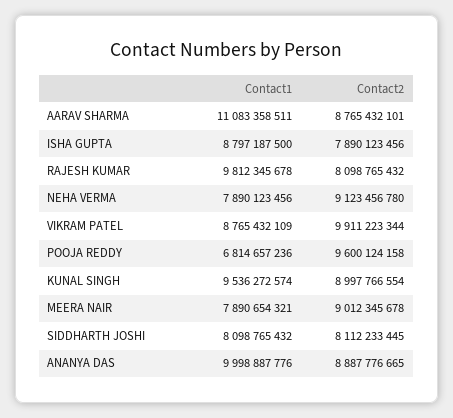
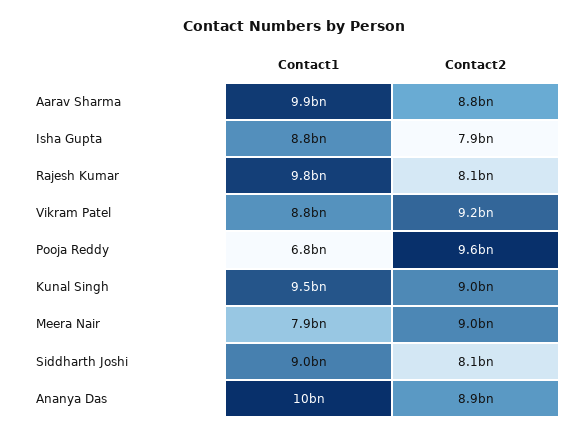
  {
    "Contact1": {
-     "AARAV SHARMA": 11083358511,
+     "AARAV SHARMA": 9900000000,
      "ISHA GUPTA": 8797187500,
      "RAJESH KUMAR": 9812345678,
-     "NEHA VERMA": 7890123456,
      "VIKRAM PATEL": 8765432109,
      "POOJA REDDY": 6814657236,
      "KUNAL SINGH": 9536272574,
      "MEERA NAIR": 7890654321,
-     "SIDDHARTH JOSHI": 8098765432,
+     "SIDDHARTH JOSHI": 9000000000,
      "ANANYA DAS": 9998887776
    },
    "Contact2": {
      "AARAV SHARMA": 8765432101,
      "ISHA GUPTA": 7890123456,
      "RAJESH KUMAR": 8098765432,
-     "NEHA VERMA": 9123456780,
-     "VIKRAM PATEL": 9911223344,
+     "VIKRAM PATEL": 9200000000,
      "POOJA REDDY": 9600124158,
      "KUNAL SINGH": 8997766554,
      "MEERA NAIR": 9012345678,
      "SIDDHARTH JOSHI": 8112233445,
      "ANANYA DAS": 8887776665
    }
  }

